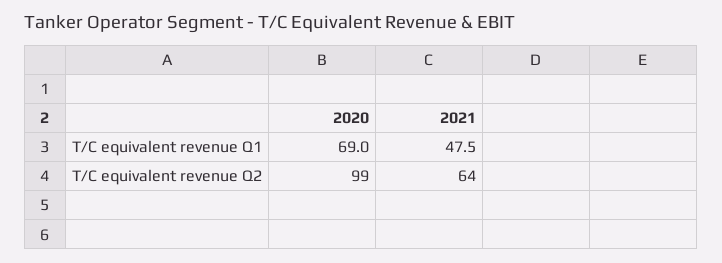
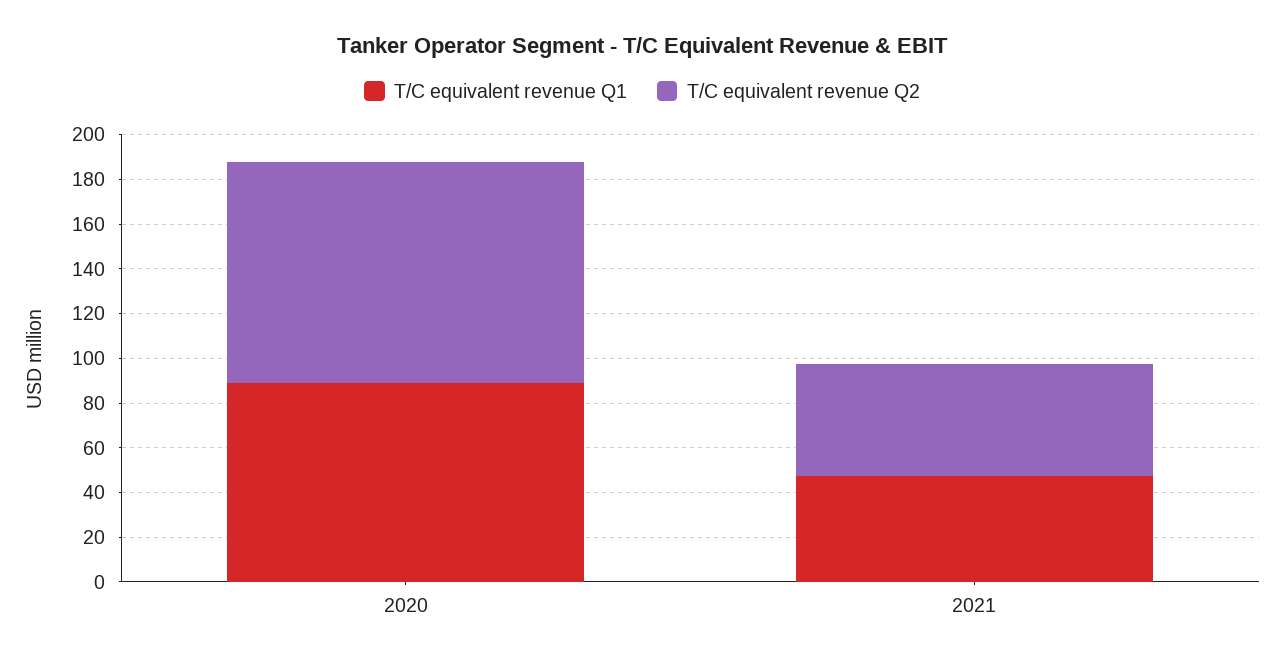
  {
    "T/C equivalent revenue Q1": {
-     "2020": 69,
+     "2020": 90,
      "2021": 47.5
    },
    "T/C equivalent revenue Q2": {
      "2020": 99,
-     "2021": 64
+     "2021": 50
    }
  }

